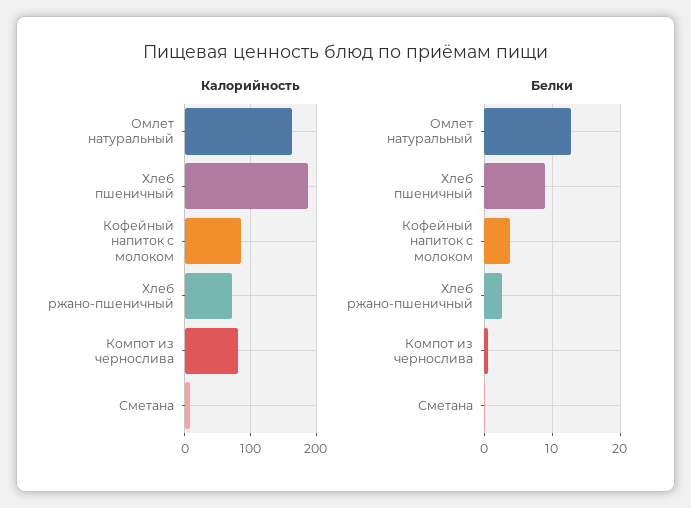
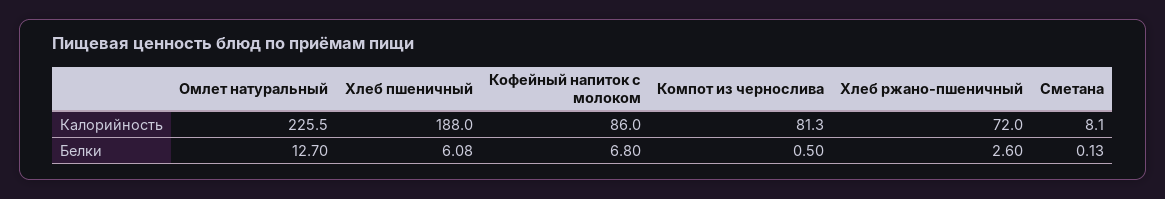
  {
    "Калорийность": {
-     "Омлет натуральный": 160,
+     "Омлет натуральный": 225.5,
      "Хлеб пшеничный": 188,
      "Кофейный напиток с молоком": 86,
      "Хлеб ржано-пшеничный": 72,
      "Компот из чернослива": 81.3,
      "Сметана": 8.1
    },
    "Белки": {
      "Омлет натуральный": 12.7,
-     "Хлеб пшеничный": 9,
+     "Хлеб пшеничный": 6.08,
-     "Кофейный напиток с молоком": 4,
+     "Кофейный напиток с молоком": 6.8,
      "Хлеб ржано-пшеничный": 2.6,
      "Компот из чернослива": 0.5,
      "Сметана": 0.13
    }
  }

